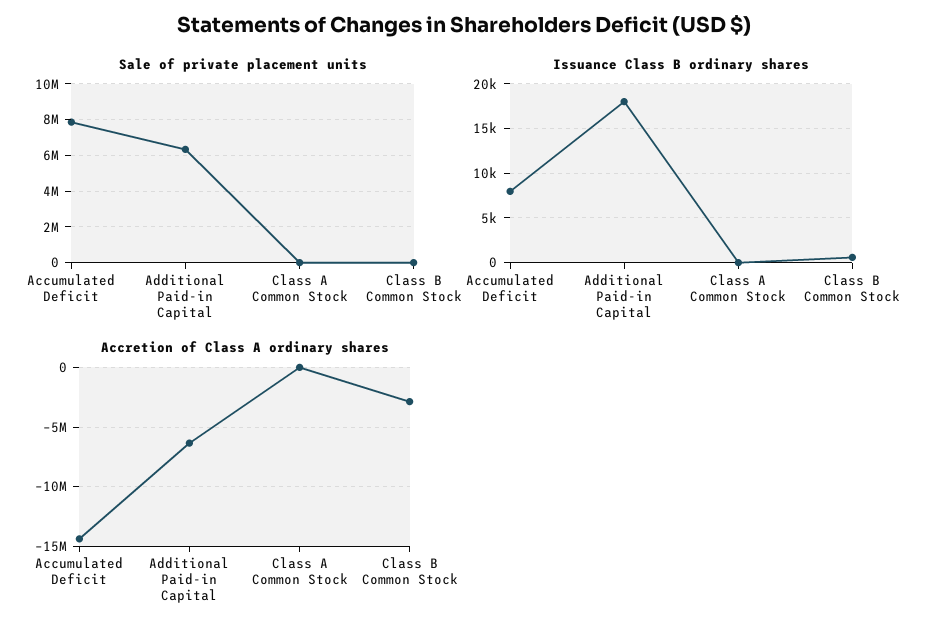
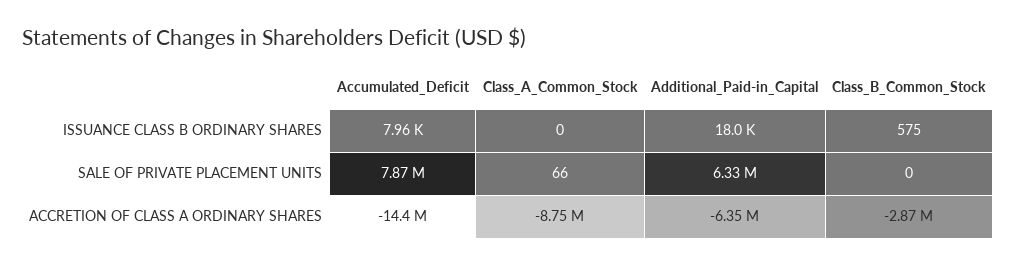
  {
    "Sale of private placement units": {
      "Accumulated Deficit": 7870000,
      "Additional Paid-in Capital": 6330000,
      "Class A Common Stock": 66,
      "Class B Common Stock": 0
    },
    "Issuance Class B ordinary shares": {
      "Accumulated Deficit": 7960,
      "Additional Paid-in Capital": 18000,
      "Class A Common Stock": 0,
      "Class B Common Stock": 575
    },
    "Accretion of Class A ordinary shares": {
      "Accumulated Deficit": -14400000,
      "Additional Paid-in Capital": -6350000,
-     "Class A Common Stock": 0,
+     "Class A Common Stock": -8750000,
      "Class B Common Stock": -2870000
    }
  }

